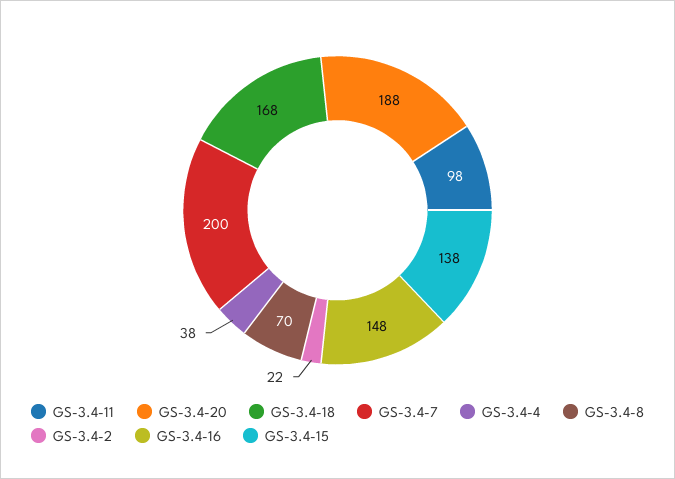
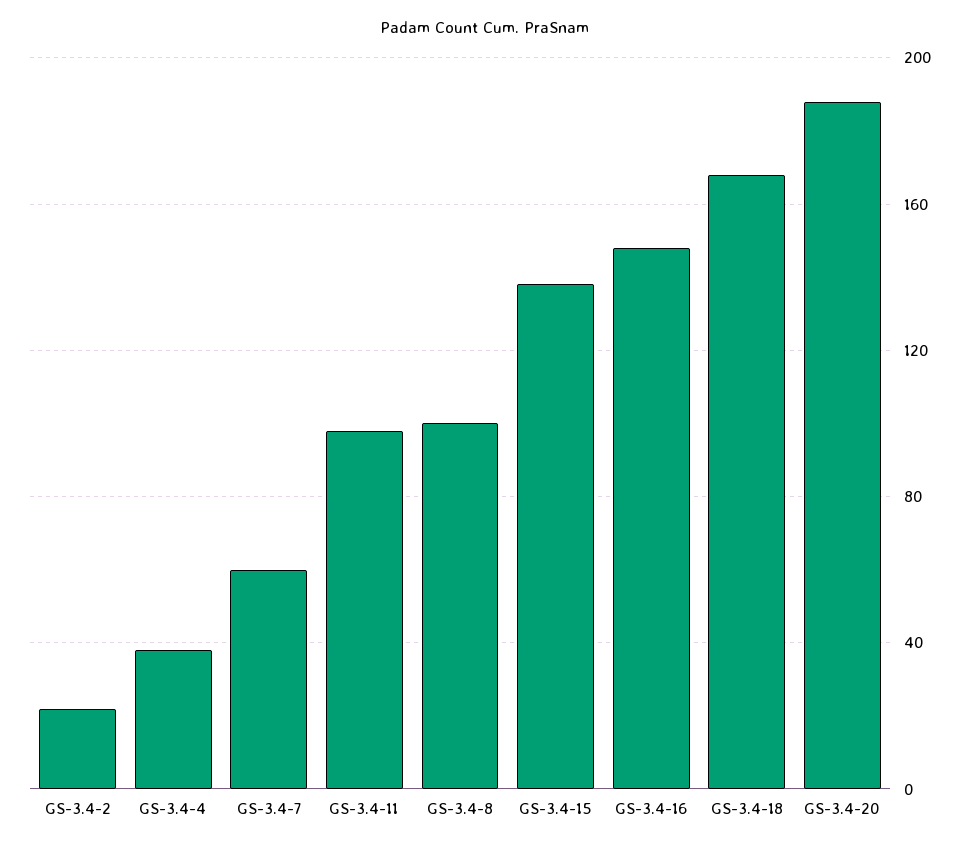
  {
    "GS-3.4-11": 98,
    "GS-3.4-20": 188,
    "GS-3.4-18": 168,
-   "GS-3.4-7": 200,
+   "GS-3.4-7": 60,
    "GS-3.4-4": 38,
-   "GS-3.4-8": 70,
+   "GS-3.4-8": 100,
    "GS-3.4-2": 22,
    "GS-3.4-16": 148,
    "GS-3.4-15": 138
  }

